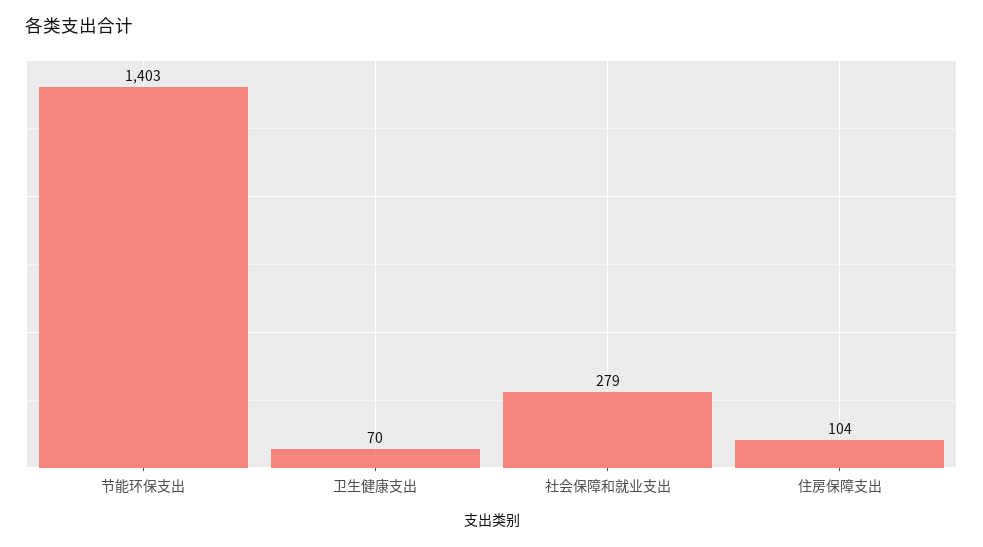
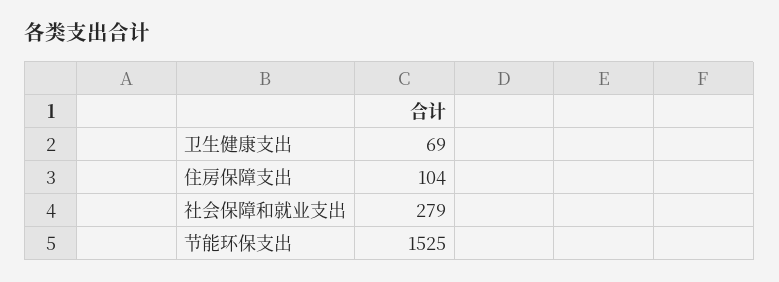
  {
-   "节能环保支出": 1403,
+   "节能环保支出": 1525,
-   "卫生健康支出": 70,
+   "卫生健康支出": 69,
    "社会保障和就业支出": 279,
    "住房保障支出": 104
  }

